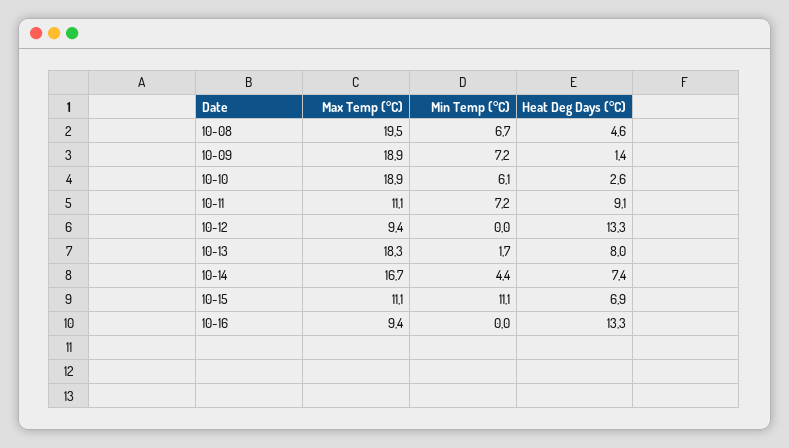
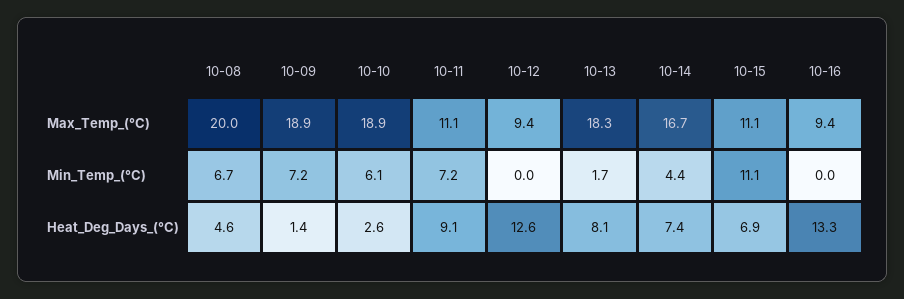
  {
    "Max Temp (°C)": {
-     "10-08": 19.5,
+     "10-08": 20,
      "10-09": 18.9,
      "10-10": 18.9,
      "10-11": 11.1,
      "10-12": 9.4,
      "10-13": 18.3,
      "10-14": 16.7,
      "10-15": 11.1,
      "10-16": 9.4
    },
    "Min Temp (°C)": {
      "10-08": 6.7,
      "10-09": 7.2,
      "10-10": 6.1,
      "10-11": 7.2,
      "10-12": 0,
      "10-13": 1.7,
      "10-14": 4.4,
      "10-15": 11.1,
      "10-16": 0
    },
    "Heat Deg Days (°C)": {
      "10-08": 4.6,
      "10-09": 1.4,
      "10-10": 2.6,
      "10-11": 9.1,
-     "10-12": 13.3,
+     "10-12": 12.6,
-     "10-13": 8,
+     "10-13": 8.1,
      "10-14": 7.4,
      "10-15": 6.9,
      "10-16": 13.3
    }
  }

